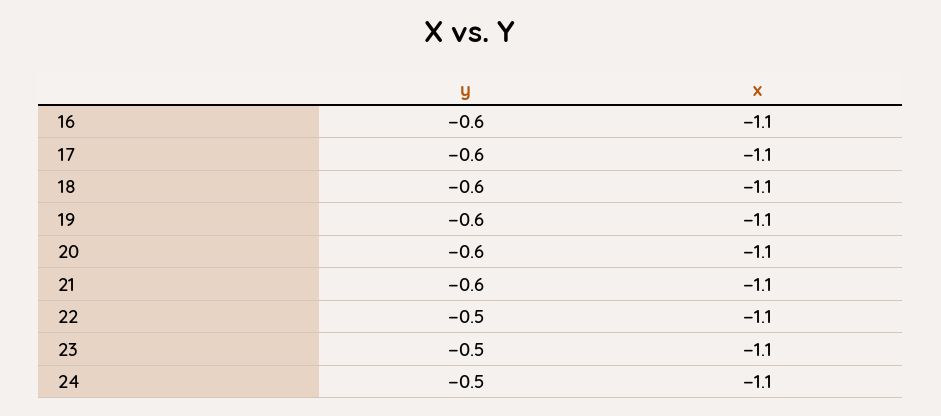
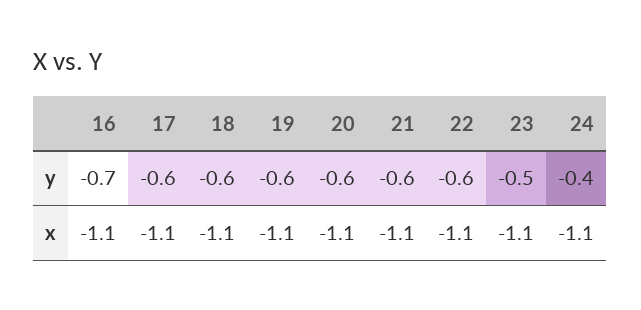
  {
    "y": {
-     "16": -0.6,
+     "16": -0.7,
      "17": -0.6,
      "18": -0.6,
      "19": -0.6,
      "20": -0.6,
      "21": -0.6,
-     "22": -0.5,
+     "22": -0.6,
      "23": -0.5,
-     "24": -0.5
+     "24": -0.4
    },
    "x": {
      "16": -1.1,
      "17": -1.1,
      "18": -1.1,
      "19": -1.1,
      "20": -1.1,
      "21": -1.1,
      "22": -1.1,
      "23": -1.1,
      "24": -1.1
    }
  }

